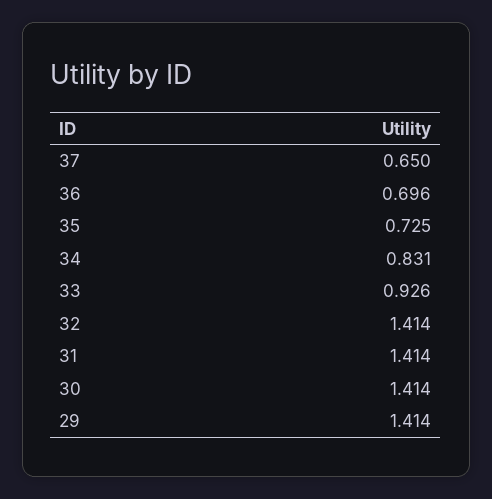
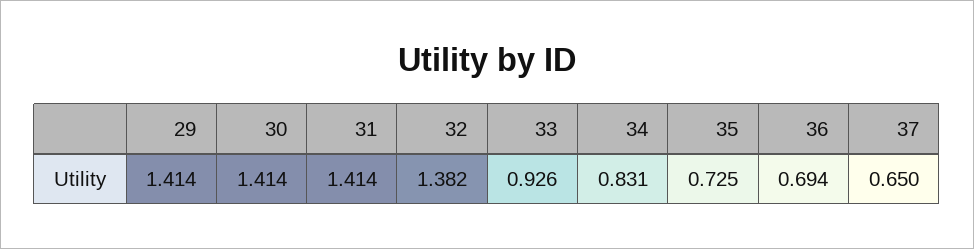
  {
    "37": 0.65,
-   "36": 0.696,
+   "36": 0.694,
    "35": 0.725,
    "34": 0.831,
    "33": 0.926,
-   "32": 1.414,
+   "32": 1.382,
    "31": 1.414,
    "30": 1.414,
    "29": 1.414
  }

